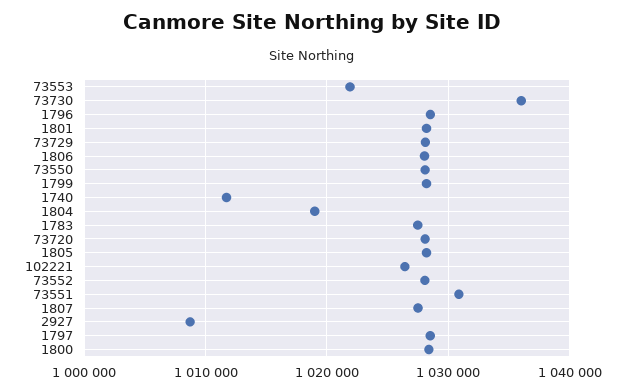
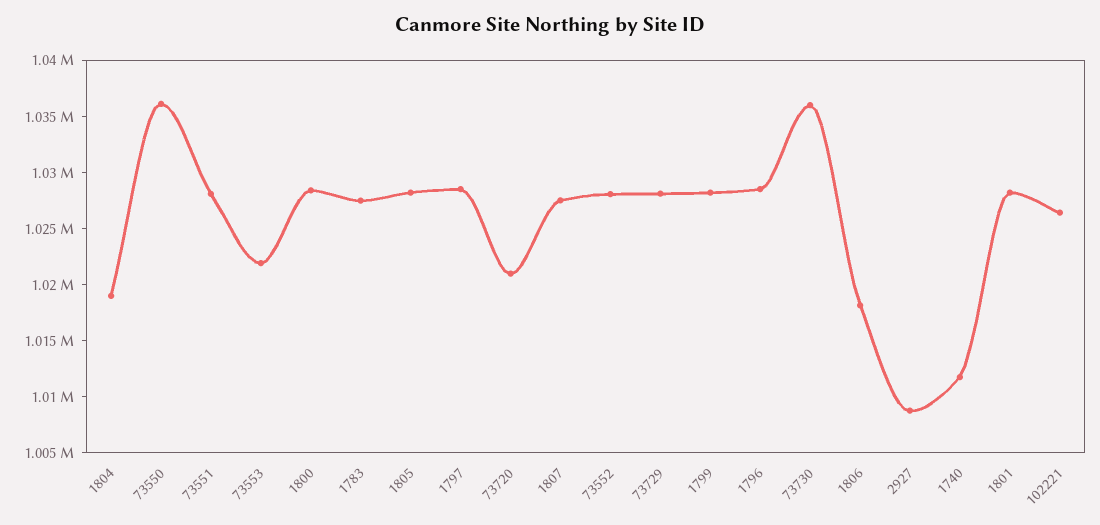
  {
    "73553": 1022000,
    "73730": 1036000,
    "1796": 1029000,
    "1801": 1028000,
    "73729": 1028000,
-   "1806": 1028000,
+   "1806": 1018000,
-   "73550": 1028000,
+   "73550": 1036000,
    "1799": 1028000,
    "1740": 1012000,
    "1804": 1019000,
    "1783": 1027000,
-   "73720": 1028000,
+   "73720": 1021000,
    "1805": 1028000,
    "102221": 1026000,
    "73552": 1028000,
-   "73551": 1031000,
+   "73551": 1028000,
    "1807": 1028000,
    "2927": 1009000,
    "1797": 1029000,
    "1800": 1028000
  }

